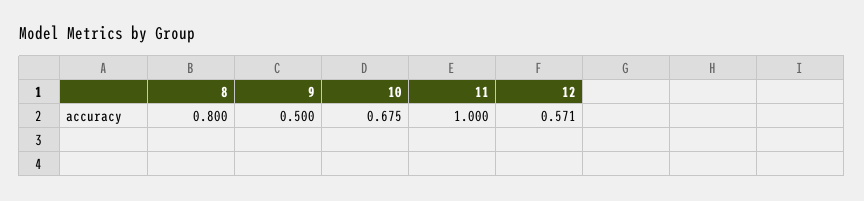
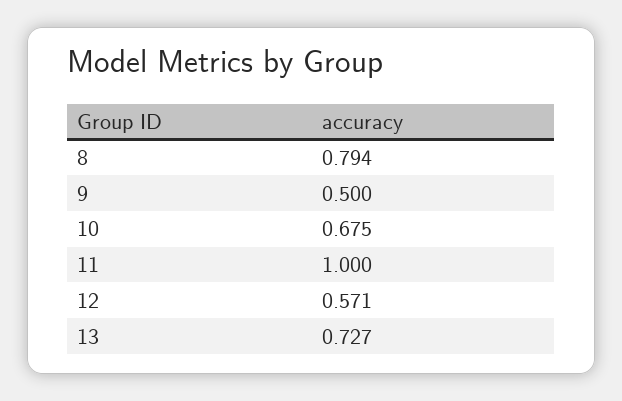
  {
-   "8": 0.8,
+   "8": 0.794,
    "9": 0.5,
    "10": 0.675,
    "11": 1,
-   "12": 0.571
+   "12": 0.571,
+   "13": 0.727
  }

